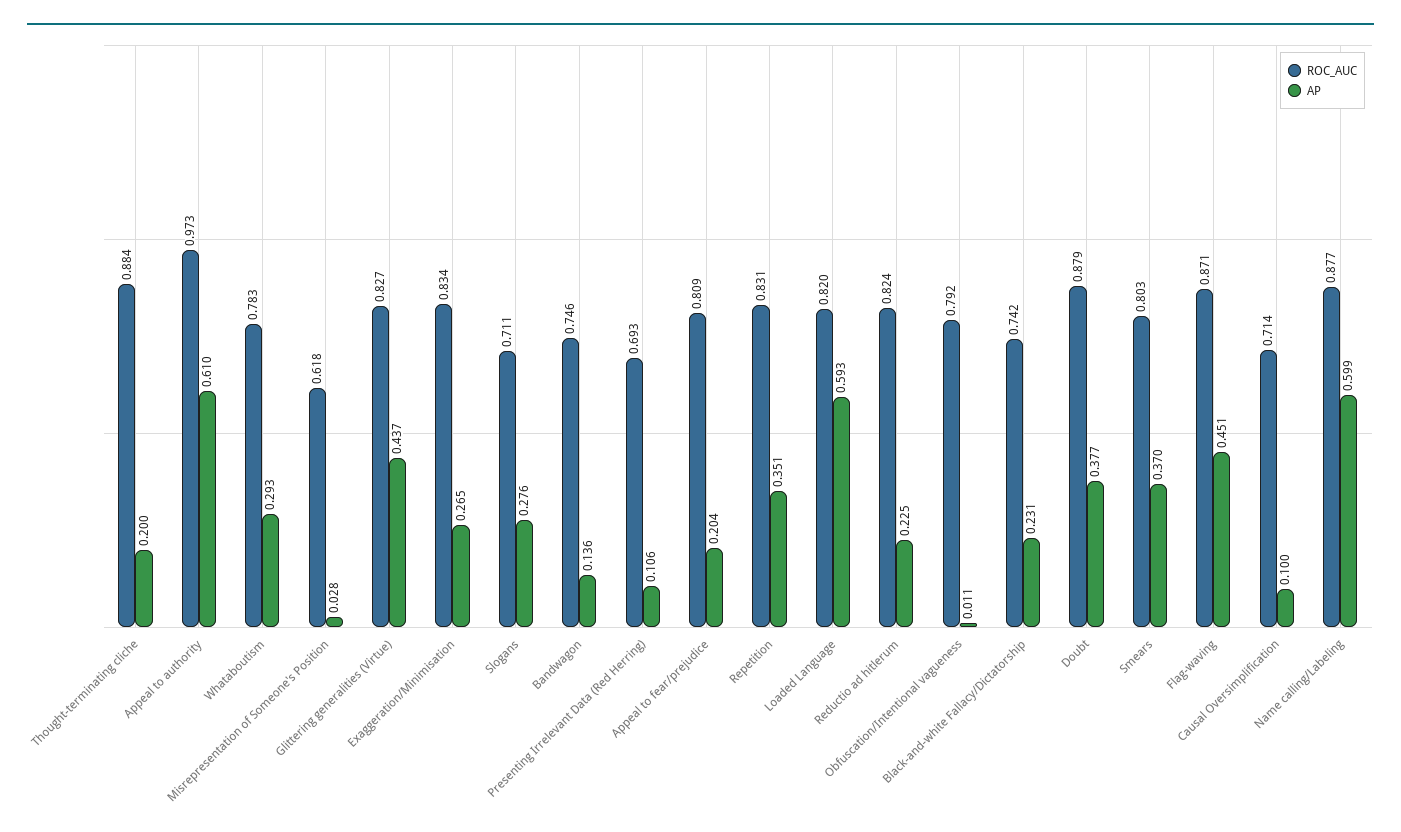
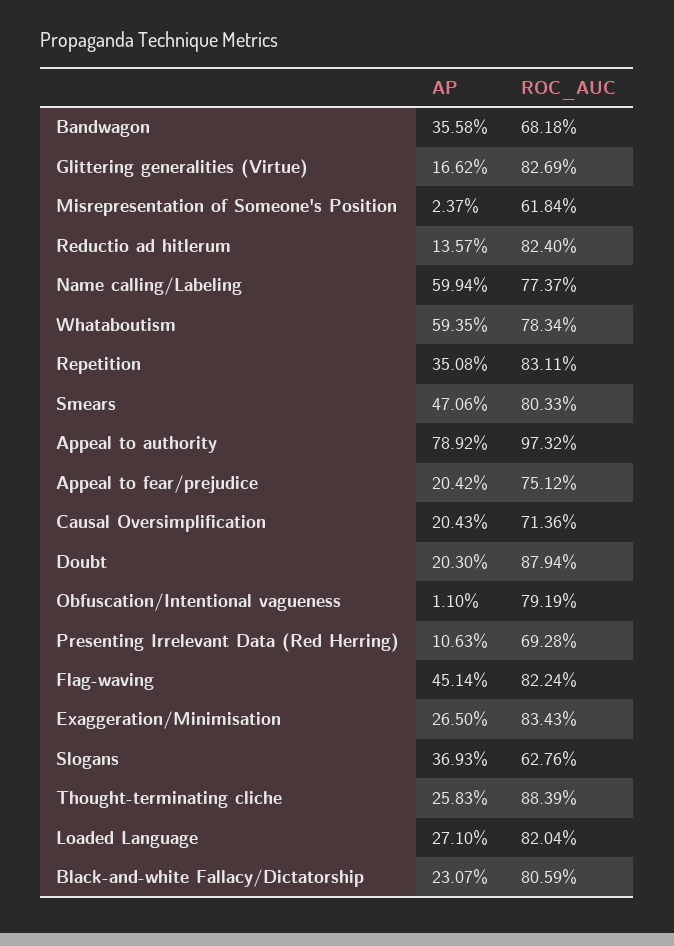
  {
    "ROC_AUC": {
      "Thought-terminating cliche": 0.8839,
      "Appeal to authority": 0.9732,
      "Whataboutism": 0.7834,
      "Misrepresentation of Someone's Position": 0.6184,
      "Glittering generalities (Virtue)": 0.8269,
      "Exaggeration/Minimisation": 0.8343,
-     "Slogans": 0.711,
+     "Slogans": 0.6276,
-     "Bandwagon": 0.746,
+     "Bandwagon": 0.6818,
      "Presenting Irrelevant Data (Red Herring)": 0.6928,
-     "Appeal to fear/prejudice": 0.809,
+     "Appeal to fear/prejudice": 0.7512,
      "Repetition": 0.8311,
      "Loaded Language": 0.8204,
      "Reductio ad hitlerum": 0.824,
      "Obfuscation/Intentional vagueness": 0.7919,
-     "Black-and-white Fallacy/Dictatorship": 0.742,
+     "Black-and-white Fallacy/Dictatorship": 0.8059,
      "Doubt": 0.8794,
      "Smears": 0.8033,
-     "Flag-waving": 0.871,
+     "Flag-waving": 0.8224,
      "Causal Oversimplification": 0.7136,
-     "Name calling/Labeling": 0.877
+     "Name calling/Labeling": 0.7737
    },
    "AP": {
-     "Thought-terminating cliche": 0.2,
+     "Thought-terminating cliche": 0.2583,
-     "Appeal to authority": 0.61,
+     "Appeal to authority": 0.7892,
-     "Whataboutism": 0.293,
+     "Whataboutism": 0.5935,
-     "Misrepresentation of Someone's Position": 0.028,
+     "Misrepresentation of Someone's Position": 0.0237,
-     "Glittering generalities (Virtue)": 0.437,
+     "Glittering generalities (Virtue)": 0.1662,
      "Exaggeration/Minimisation": 0.265,
-     "Slogans": 0.276,
+     "Slogans": 0.3693,
-     "Bandwagon": 0.136,
+     "Bandwagon": 0.3558,
      "Presenting Irrelevant Data (Red Herring)": 0.1063,
      "Appeal to fear/prejudice": 0.2042,
      "Repetition": 0.3508,
-     "Loaded Language": 0.593,
+     "Loaded Language": 0.271,
-     "Reductio ad hitlerum": 0.225,
+     "Reductio ad hitlerum": 0.1357,
      "Obfuscation/Intentional vagueness": 0.011,
      "Black-and-white Fallacy/Dictatorship": 0.2307,
-     "Doubt": 0.377,
+     "Doubt": 0.203,
-     "Smears": 0.37,
+     "Smears": 0.4706,
      "Flag-waving": 0.4514,
-     "Causal Oversimplification": 0.1,
+     "Causal Oversimplification": 0.2043,
      "Name calling/Labeling": 0.5994
    }
  }

